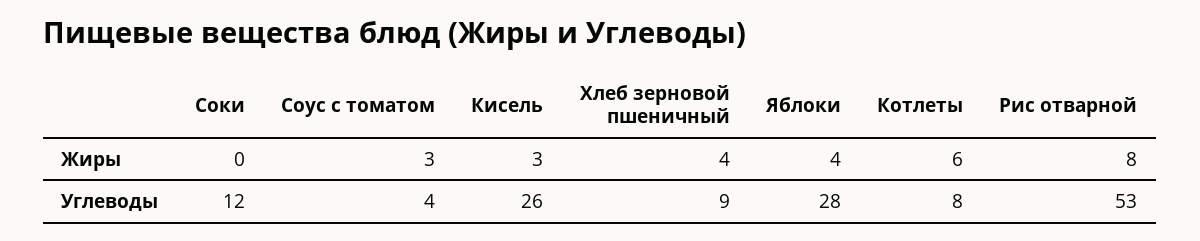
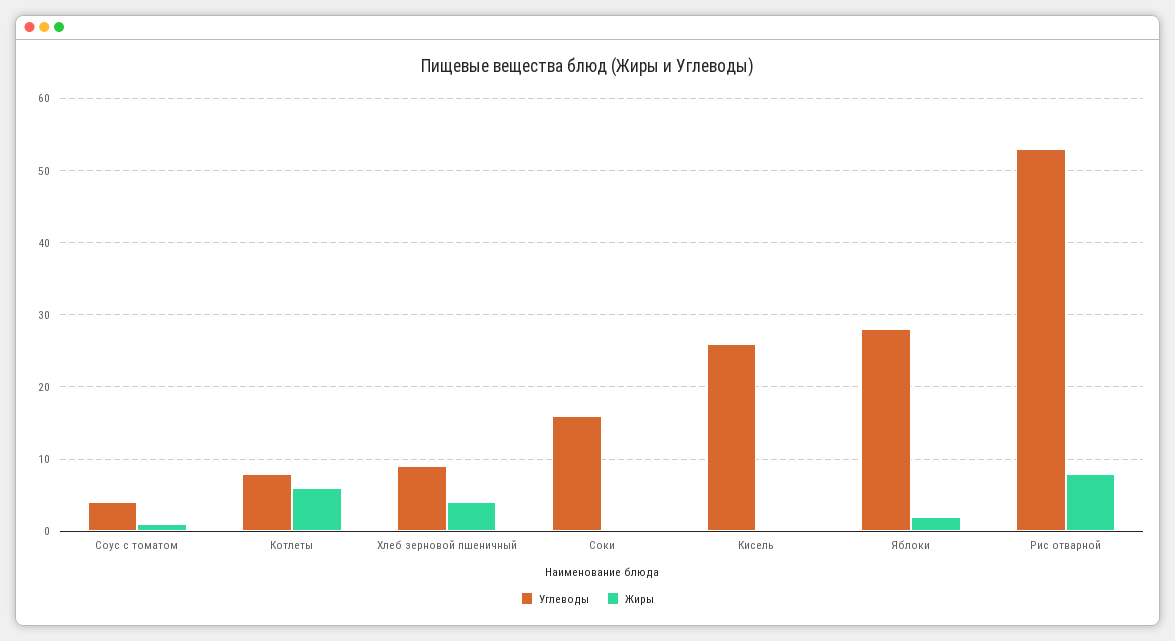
  {
    "Жиры": {
      "Соки": 0,
-     "Соус с томатом": 3,
+     "Соус с томатом": 1,
-     "Кисель": 3,
+     "Кисель": 0,
      "Хлеб зерновой пшеничный": 4,
-     "Яблоки": 4,
+     "Яблоки": 2,
      "Котлеты": 6,
      "Рис отварной": 8
    },
    "Углеводы": {
-     "Соки": 12,
+     "Соки": 16,
      "Соус с томатом": 4,
      "Кисель": 26,
      "Хлеб зерновой пшеничный": 9,
      "Яблоки": 28,
      "Котлеты": 8,
      "Рис отварной": 53
    }
  }

